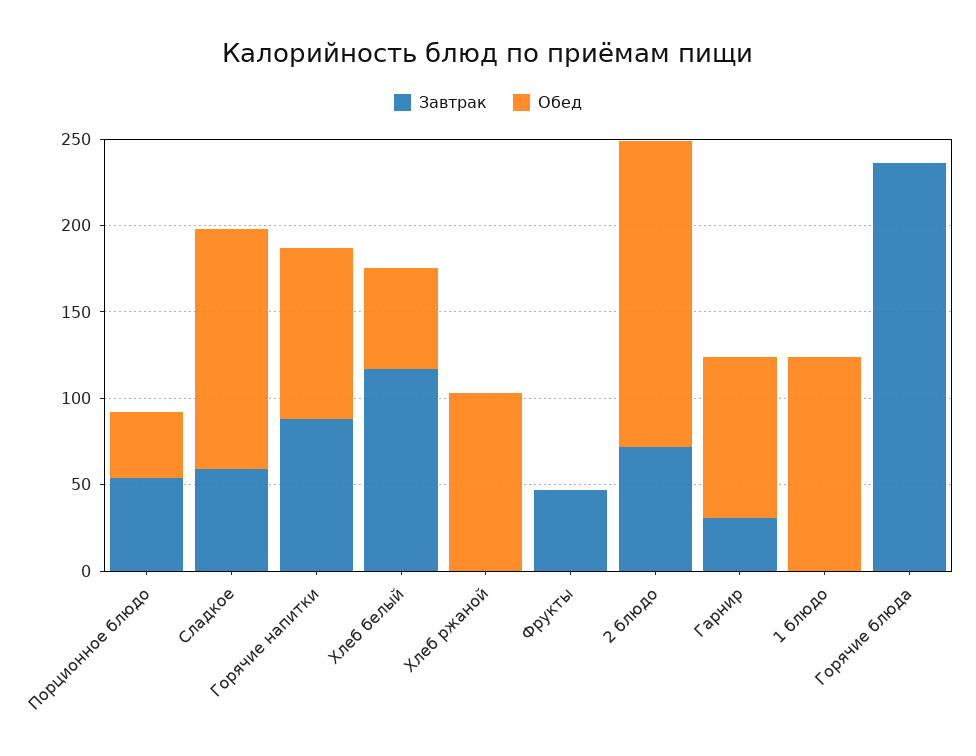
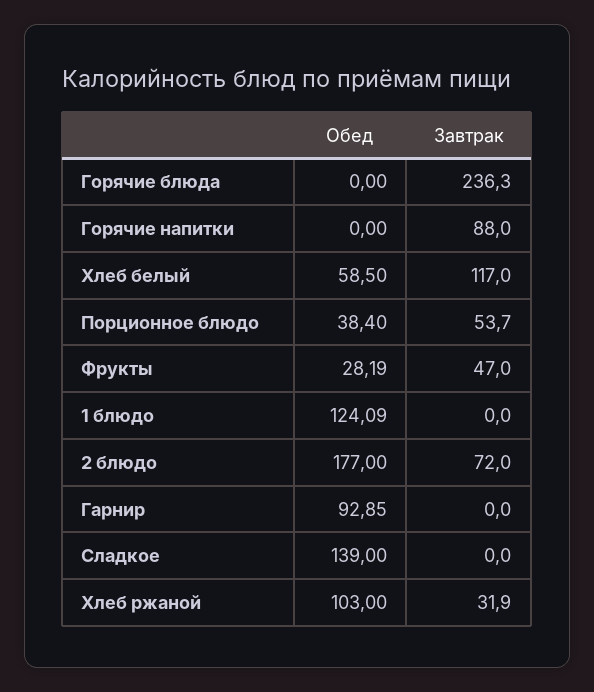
  {
    "Завтрак": {
      "Порционное блюдо": 53.7,
-     "Сладкое": 60,
+     "Сладкое": 0,
      "Горячие напитки": 88,
      "Хлеб белый": 117,
-     "Хлеб ржаной": 0,
+     "Хлеб ржаной": 31.9,
      "Фрукты": 47,
      "2 блюдо": 72,
-     "Гарнир": 30,
+     "Гарнир": 0,
      "1 блюдо": 0,
      "Горячие блюда": 236.3
    },
    "Обед": {
      "Порционное блюдо": 38.4,
      "Сладкое": 139,
-     "Горячие напитки": 100,
+     "Горячие напитки": 0,
      "Хлеб белый": 58.5,
      "Хлеб ржаной": 103,
-     "Фрукты": 0,
+     "Фрукты": 28.19,
      "2 блюдо": 177,
      "Гарнир": 92.85,
      "1 блюдо": 124.09,
      "Горячие блюда": 0
    }
  }

